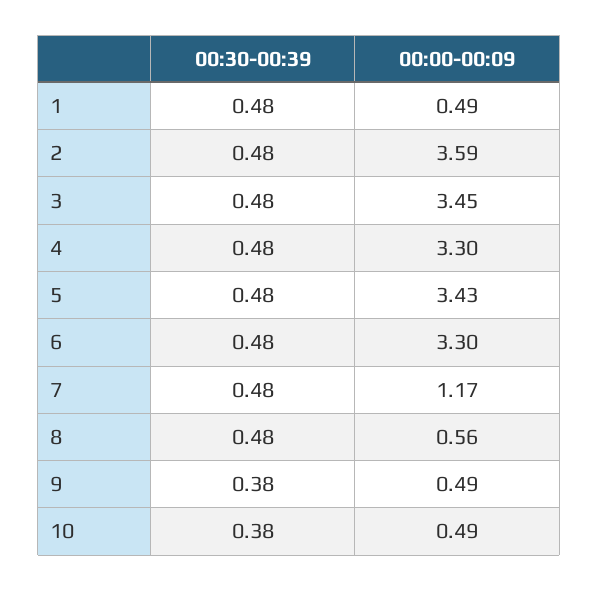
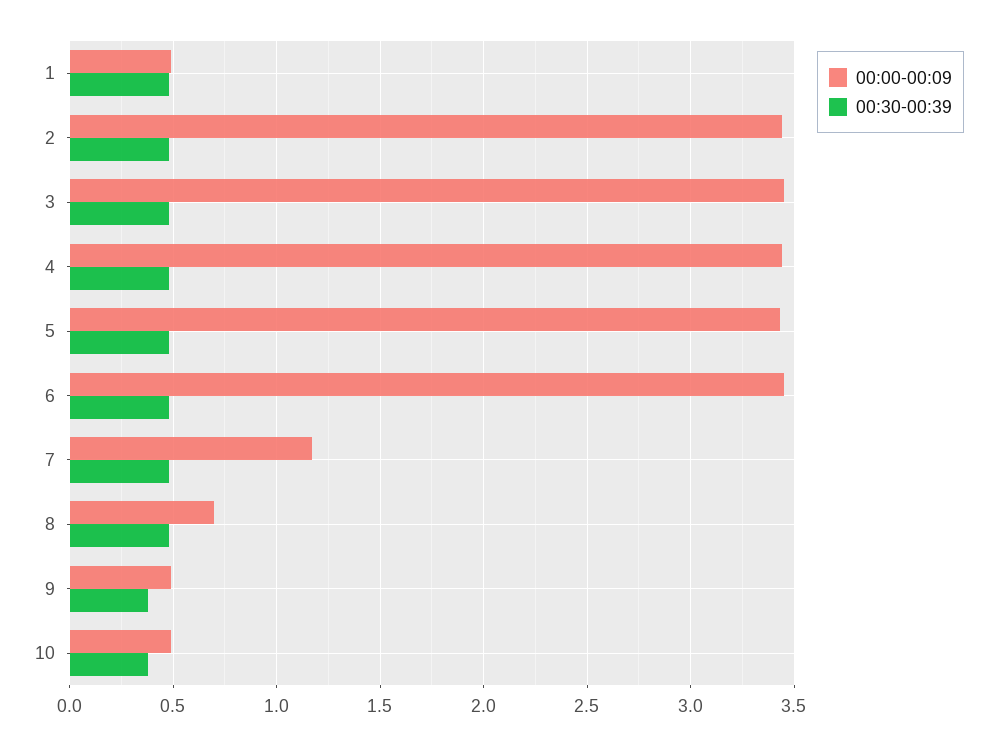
  {
    "00:30-00:39": {
      "1": 0.48,
      "2": 0.48,
      "3": 0.48,
      "4": 0.48,
      "5": 0.48,
      "6": 0.48,
      "7": 0.48,
      "8": 0.48,
      "9": 0.38,
      "10": 0.38
    },
    "00:00-00:09": {
      "1": 0.49,
-     "2": 3.59,
+     "2": 3.45,
      "3": 3.45,
-     "4": 3.3,
+     "4": 3.45,
      "5": 3.43,
-     "6": 3.3,
+     "6": 3.45,
      "7": 1.17,
-     "8": 0.56,
+     "8": 0.7,
      "9": 0.49,
      "10": 0.49
    }
  }

